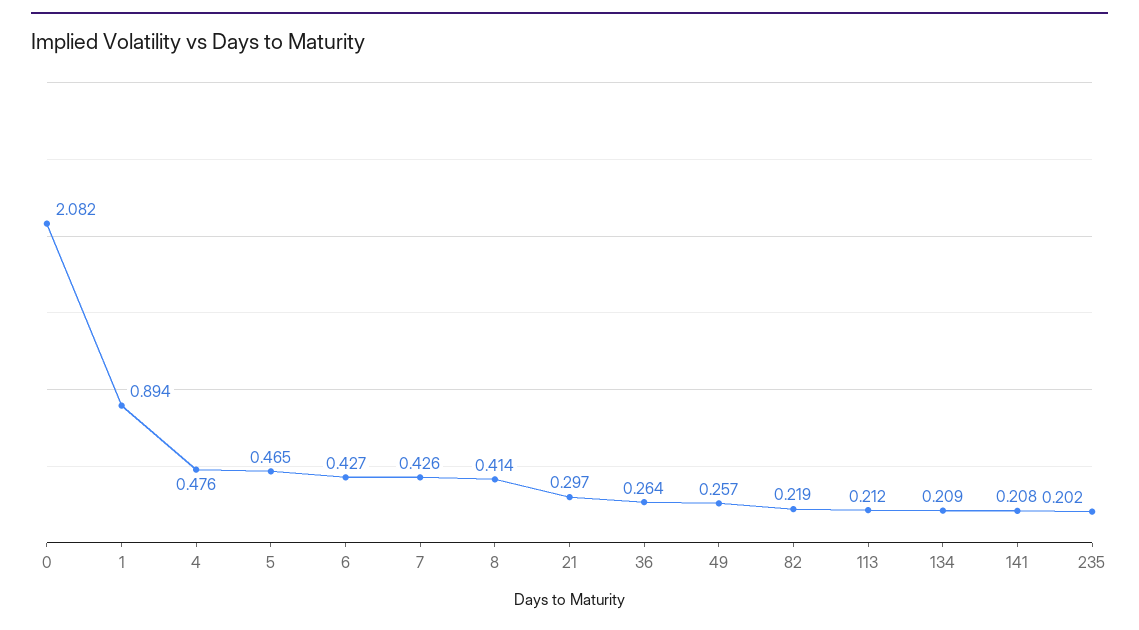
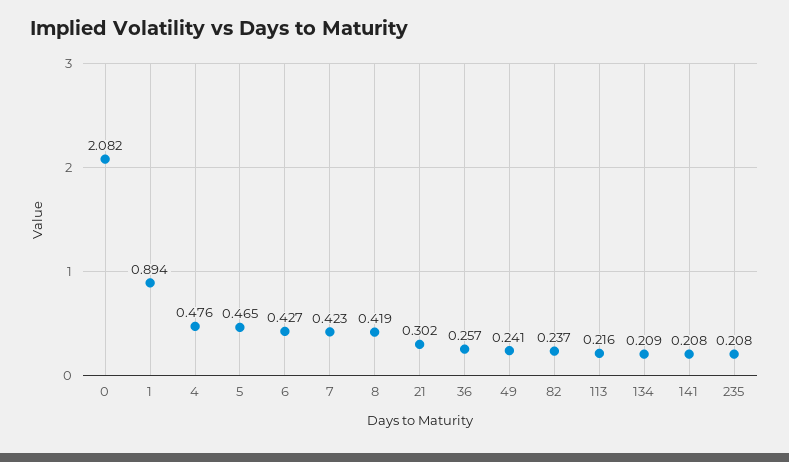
  {
    "0": 2.082,
    "1": 0.894,
    "4": 0.476,
    "5": 0.465,
    "6": 0.427,
-   "7": 0.426,
+   "7": 0.423,
-   "8": 0.414,
+   "8": 0.419,
-   "21": 0.297,
+   "21": 0.302,
-   "36": 0.264,
+   "36": 0.257,
-   "49": 0.257,
+   "49": 0.241,
-   "82": 0.219,
+   "82": 0.237,
-   "113": 0.212,
+   "113": 0.216,
    "134": 0.209,
    "141": 0.208,
-   "235": 0.202
+   "235": 0.208
  }

